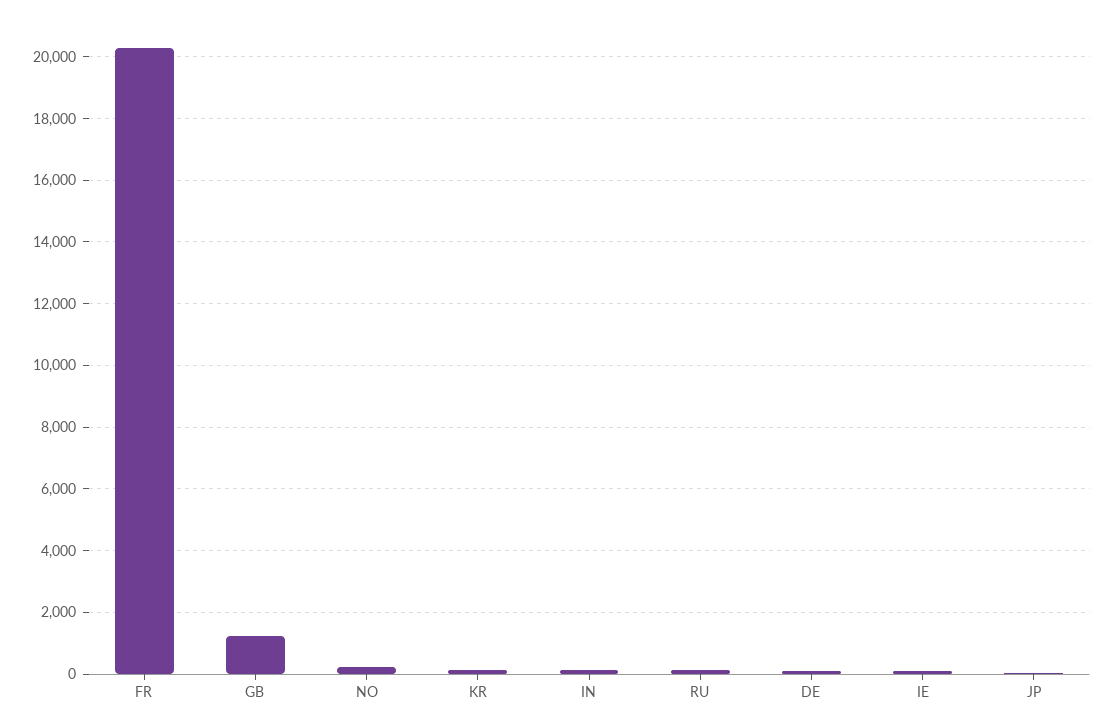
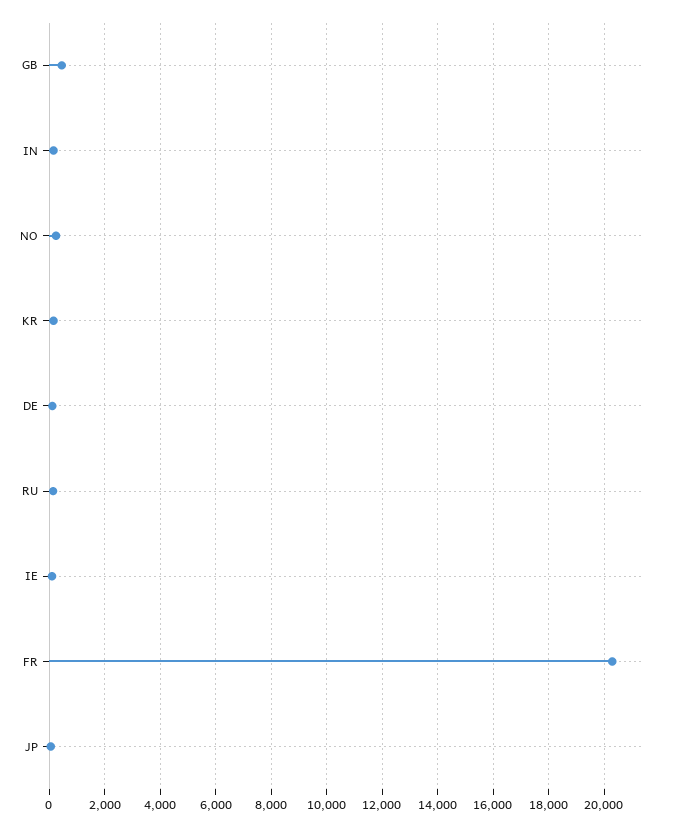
  {
    "FR": 20200,
-   "GB": 1200,
+   "GB": 500,
    "NO": 200,
    "KR": 200,
    "IN": 200,
    "RU": 200,
    "DE": 200,
    "IE": 0,
    "JP": 0
  }

